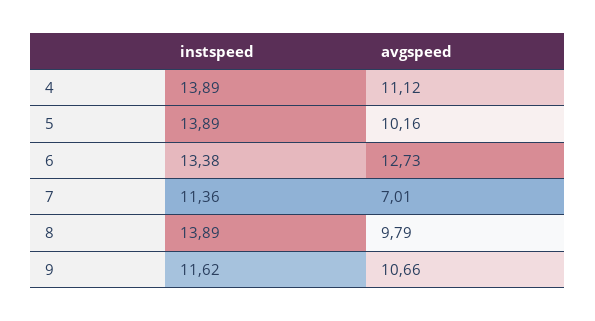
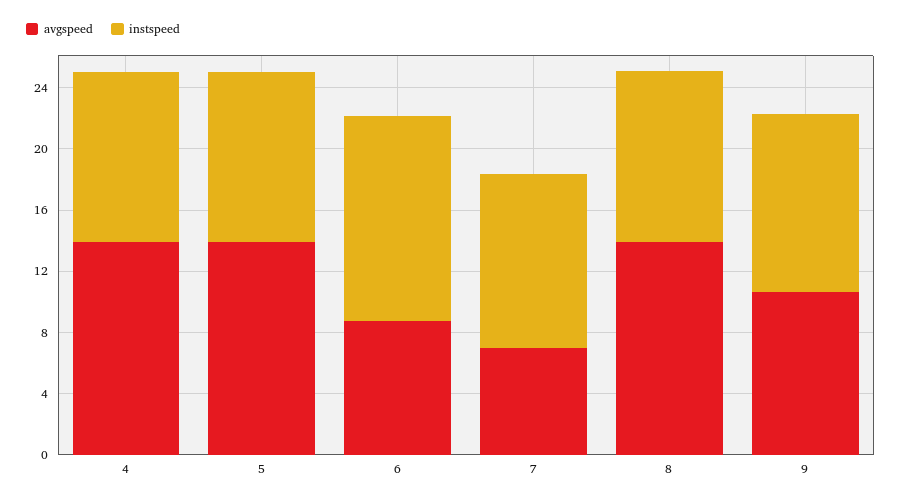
  {
    "instspeed": {
-     "4": 13.89,
+     "4": 11,
-     "5": 13.89,
+     "5": 11,
      "6": 13.38,
      "7": 11.36,
-     "8": 13.89,
+     "8": 11,
      "9": 11.62
    },
    "avgspeed": {
-     "4": 11.12,
+     "4": 14,
-     "5": 10.16,
+     "5": 14,
-     "6": 12.73,
+     "6": 9,
      "7": 7.01,
-     "8": 9.79,
+     "8": 14,
      "9": 10.66
    }
  }

